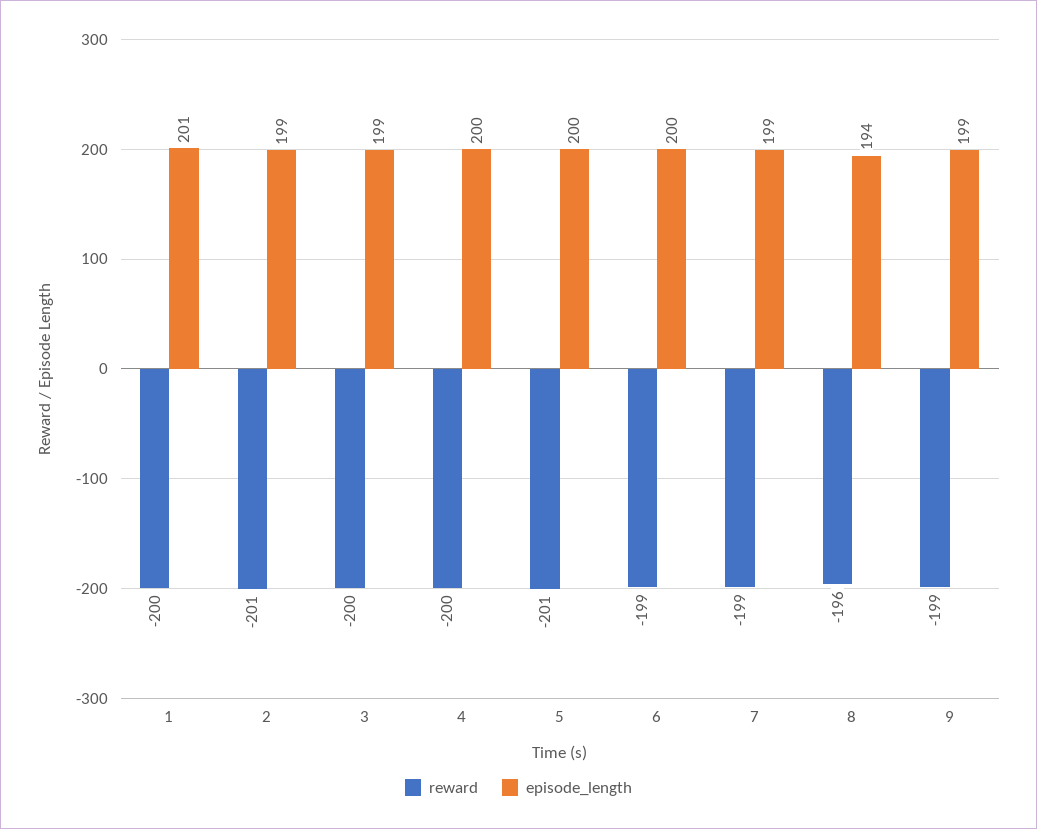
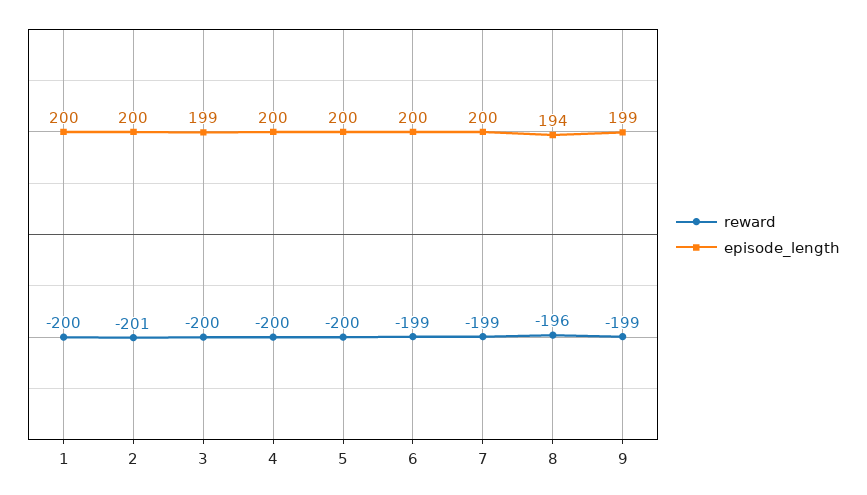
  {
    "reward": {
      "1": -200,
      "2": -201,
      "3": -200,
      "4": -200,
-     "5": -201,
+     "5": -200,
      "6": -199,
      "7": -199,
      "8": -196,
      "9": -199
    },
    "episode_length": {
-     "1": 201,
+     "1": 200,
-     "2": 199,
+     "2": 200,
      "3": 199,
      "4": 200,
      "5": 200,
      "6": 200,
-     "7": 199,
+     "7": 200,
      "8": 194,
      "9": 199
    }
  }

